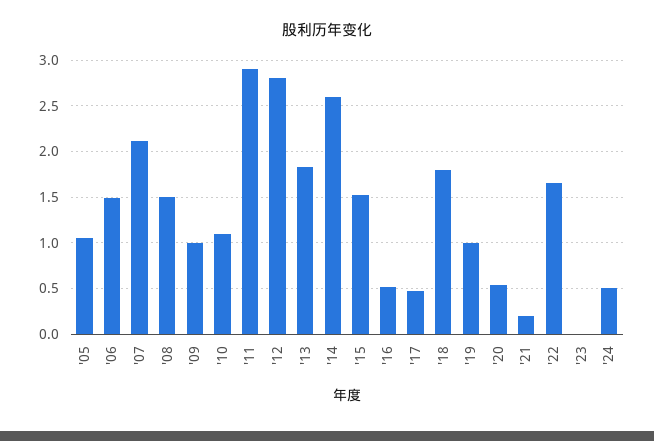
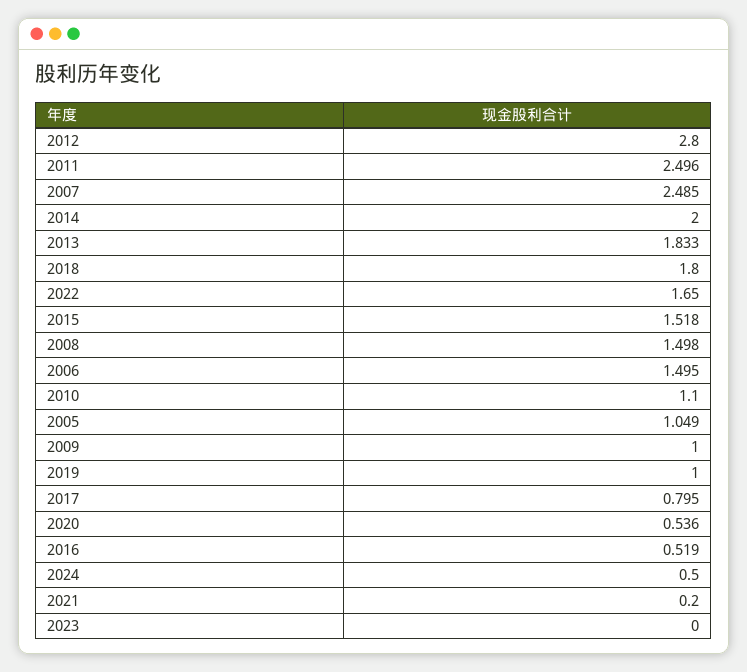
  {
    "'05": 1.049,
    "'06": 1.495,
-   "'07": 2.1,
+   "'07": 2.485,
    "'08": 1.498,
    "'09": 1,
    "'10": 1.1,
-   "'11": 2.9,
+   "'11": 2.496,
    "'12": 2.8,
    "'13": 1.833,
-   "'14": 2.6,
+   "'14": 2,
    "'15": 1.518,
    "'16": 0.519,
-   "'17": 0.5,
+   "'17": 0.795,
    "'18": 1.8,
    "'19": 1,
    "'20": 0.536,
    "'21": 0.2,
    "'22": 1.65,
    "'23": 0,
    "'24": 0.5
  }

